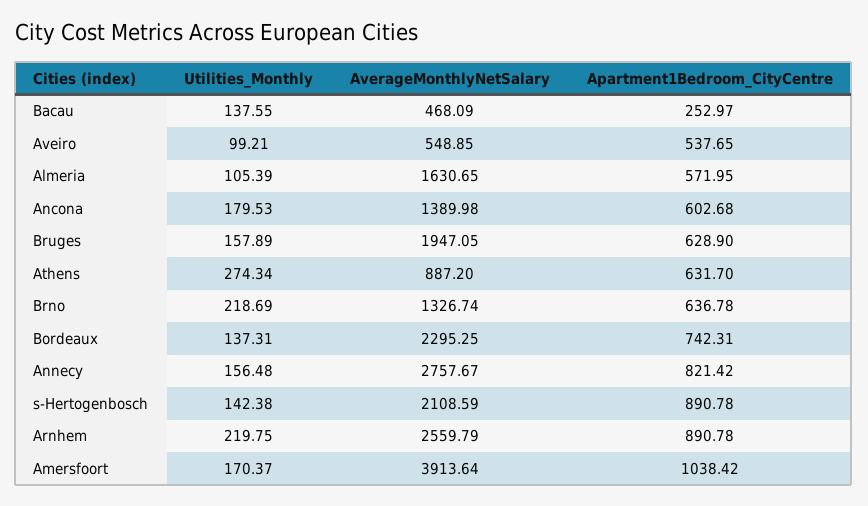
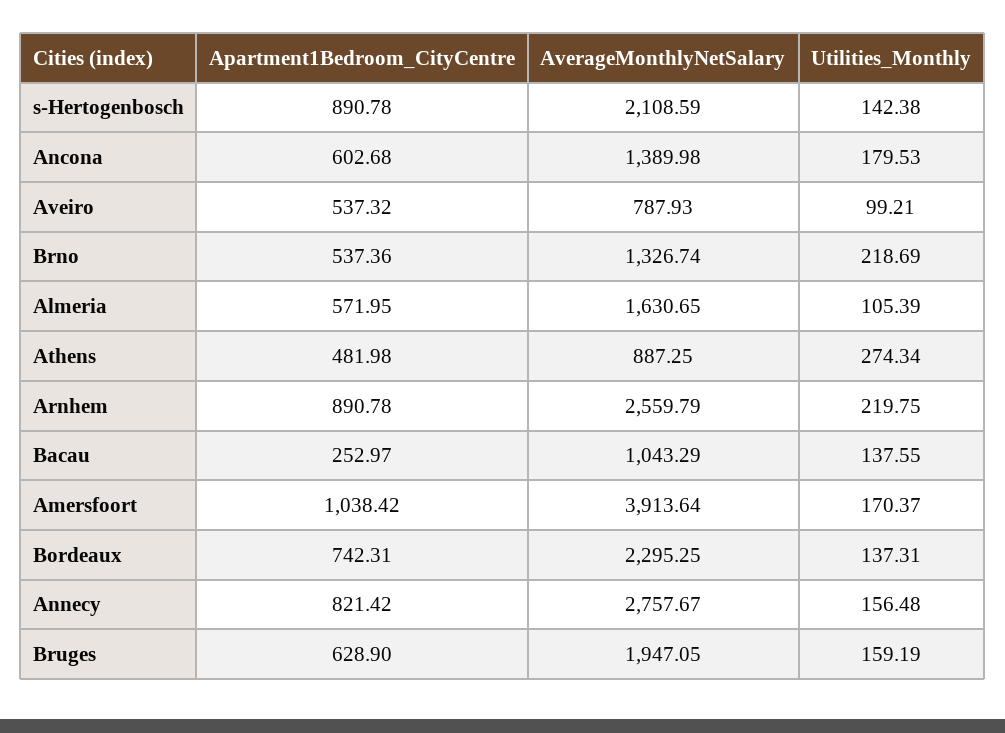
  {
    "Utilities_Monthly": {
      "Bacau": 137.55,
      "Aveiro": 99.21,
      "Almeria": 105.39,
      "Ancona": 179.53,
-     "Bruges": 157.89,
+     "Bruges": 159.19,
      "Athens": 274.34,
      "Brno": 218.69,
      "Bordeaux": 137.31,
      "Annecy": 156.48,
      "s-Hertogenbosch": 142.38,
      "Arnhem": 219.75,
      "Amersfoort": 170.37
    },
    "AverageMonthlyNetSalary": {
-     "Bacau": 468.09,
+     "Bacau": 1043.29,
-     "Aveiro": 548.85,
+     "Aveiro": 787.93,
      "Almeria": 1630.65,
      "Ancona": 1389.98,
      "Bruges": 1947.05,
-     "Athens": 887.2,
+     "Athens": 887.25,
      "Brno": 1326.74,
      "Bordeaux": 2295.25,
      "Annecy": 2757.67,
      "s-Hertogenbosch": 2108.59,
      "Arnhem": 2559.79,
      "Amersfoort": 3913.64
    },
    "Apartment1Bedroom_CityCentre": {
      "Bacau": 252.97,
-     "Aveiro": 537.65,
+     "Aveiro": 537.32,
      "Almeria": 571.95,
      "Ancona": 602.68,
      "Bruges": 628.9,
-     "Athens": 631.7,
+     "Athens": 481.98,
-     "Brno": 636.78,
+     "Brno": 537.36,
      "Bordeaux": 742.31,
      "Annecy": 821.42,
      "s-Hertogenbosch": 890.78,
      "Arnhem": 890.78,
      "Amersfoort": 1038.42
    }
  }

